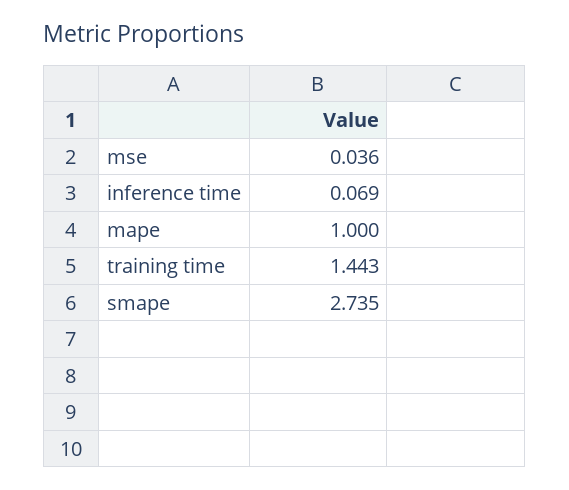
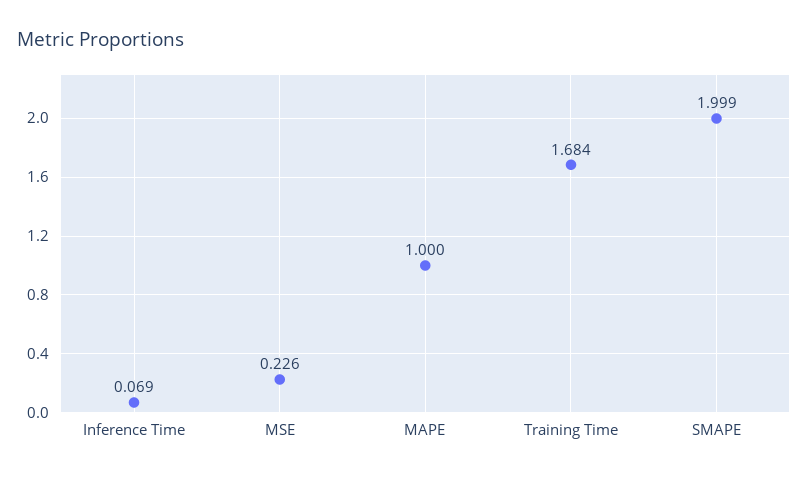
  {
-   "mse": 0.036,
+   "mse": 0.226,
    "inference time": 0.069,
    "mape": 1,
-   "training time": 1.443,
+   "training time": 1.684,
-   "smape": 2.735
+   "smape": 1.999
  }

